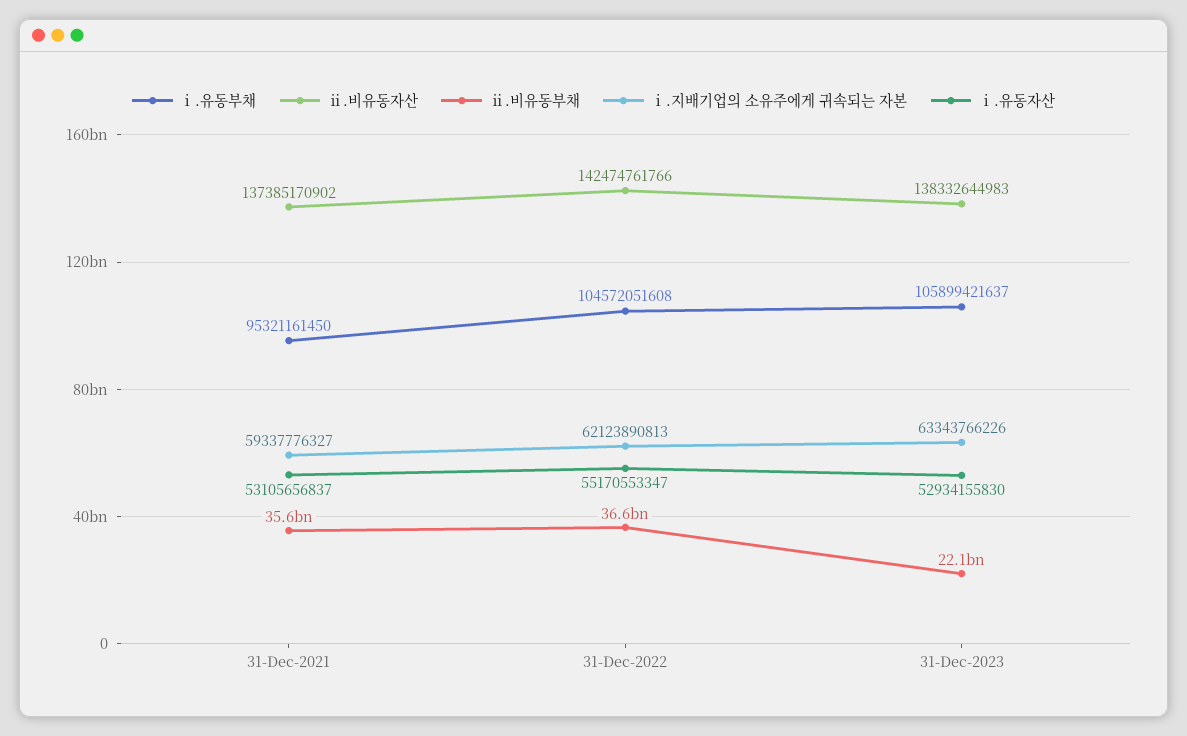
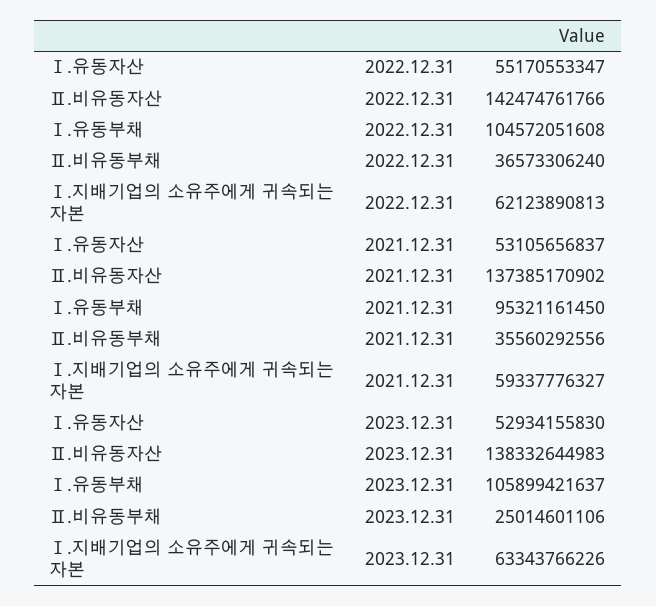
  {
    "ⅰ.유동부채": {
      "31-Dec-2021": 95321161450,
      "31-Dec-2022": 104572051608,
      "31-Dec-2023": 105899421637
    },
    "ⅱ.비유동자산": {
      "31-Dec-2021": 137385170902,
      "31-Dec-2022": 142474761766,
      "31-Dec-2023": 138332644983
    },
    "ⅱ.비유동부채": {
      "31-Dec-2021": 35560292556,
      "31-Dec-2022": 36573306240,
-     "31-Dec-2023": 22100000000
+     "31-Dec-2023": 25014601106
    },
    "ⅰ.지배기업의 소유주에게 귀속되는 자본": {
      "31-Dec-2021": 59337776327,
      "31-Dec-2022": 62123890813,
      "31-Dec-2023": 63343766226
    },
    "ⅰ.유동자산": {
      "31-Dec-2021": 53105656837,
      "31-Dec-2022": 55170553347,
      "31-Dec-2023": 52934155830
    }
  }

